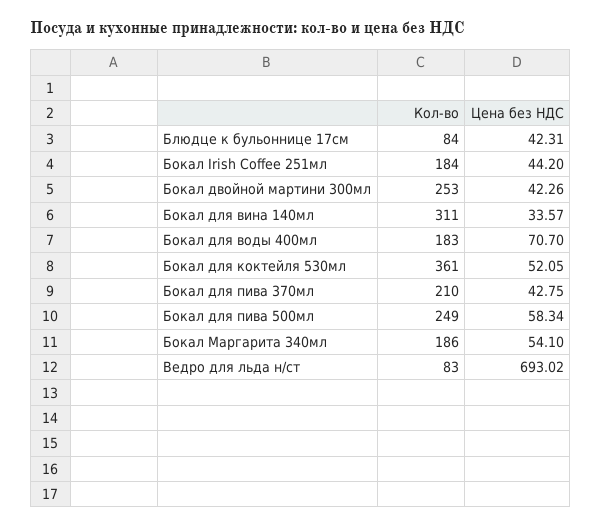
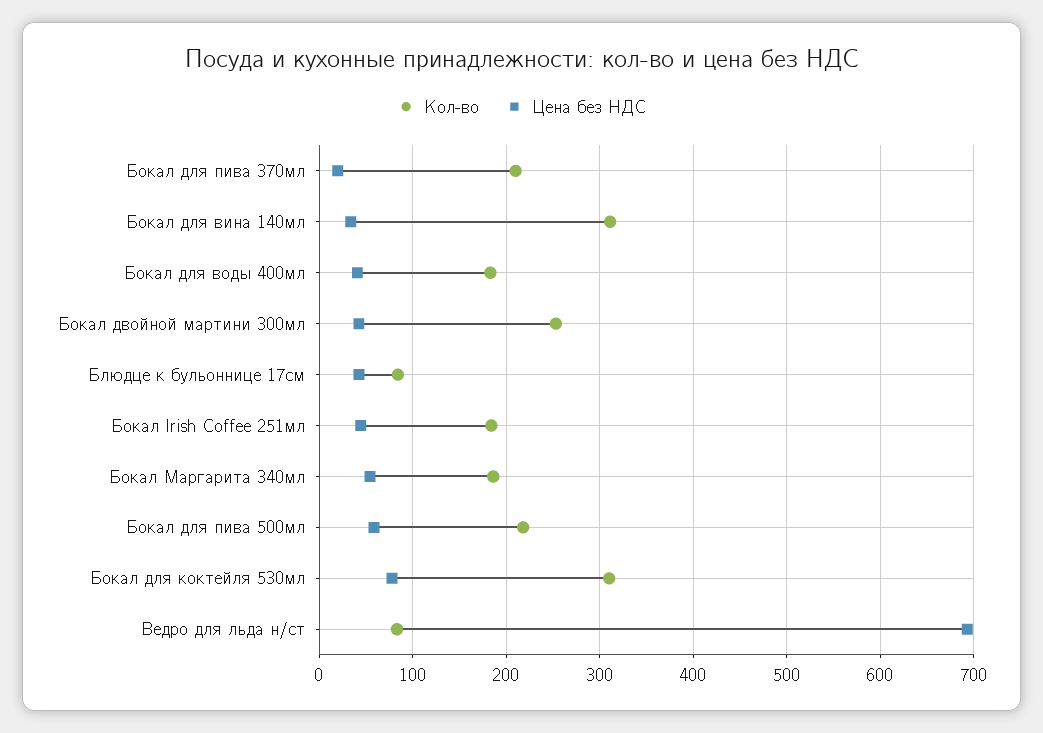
  {
    "Кол-во": {
      "Блюдце к бульоннице 17см": 84,
      "Бокал Irish Coffee 251мл": 184,
      "Бокал двойной мартини 300мл": 253,
      "Бокал для вина 140мл": 311,
      "Бокал для воды 400мл": 183,
-     "Бокал для коктейля 530мл": 361,
+     "Бокал для коктейля 530мл": 310,
      "Бокал для пива 370мл": 210,
-     "Бокал для пива 500мл": 249,
+     "Бокал для пива 500мл": 220,
      "Бокал Маргарита 340мл": 186,
      "Ведро для льда н/ст": 83
    },
    "Цена без НДС": {
      "Блюдце к бульоннице 17см": 42.31,
      "Бокал Irish Coffee 251мл": 44.2,
      "Бокал двойной мартини 300мл": 42.26,
      "Бокал для вина 140мл": 33.57,
-     "Бокал для воды 400мл": 70.7,
+     "Бокал для воды 400мл": 40,
-     "Бокал для коктейля 530мл": 52.05,
+     "Бокал для коктейля 530мл": 80,
-     "Бокал для пива 370мл": 42.75,
+     "Бокал для пива 370мл": 20,
      "Бокал для пива 500мл": 58.34,
      "Бокал Маргарита 340мл": 54.1,
      "Ведро для льда н/ст": 693.02
    }
  }

